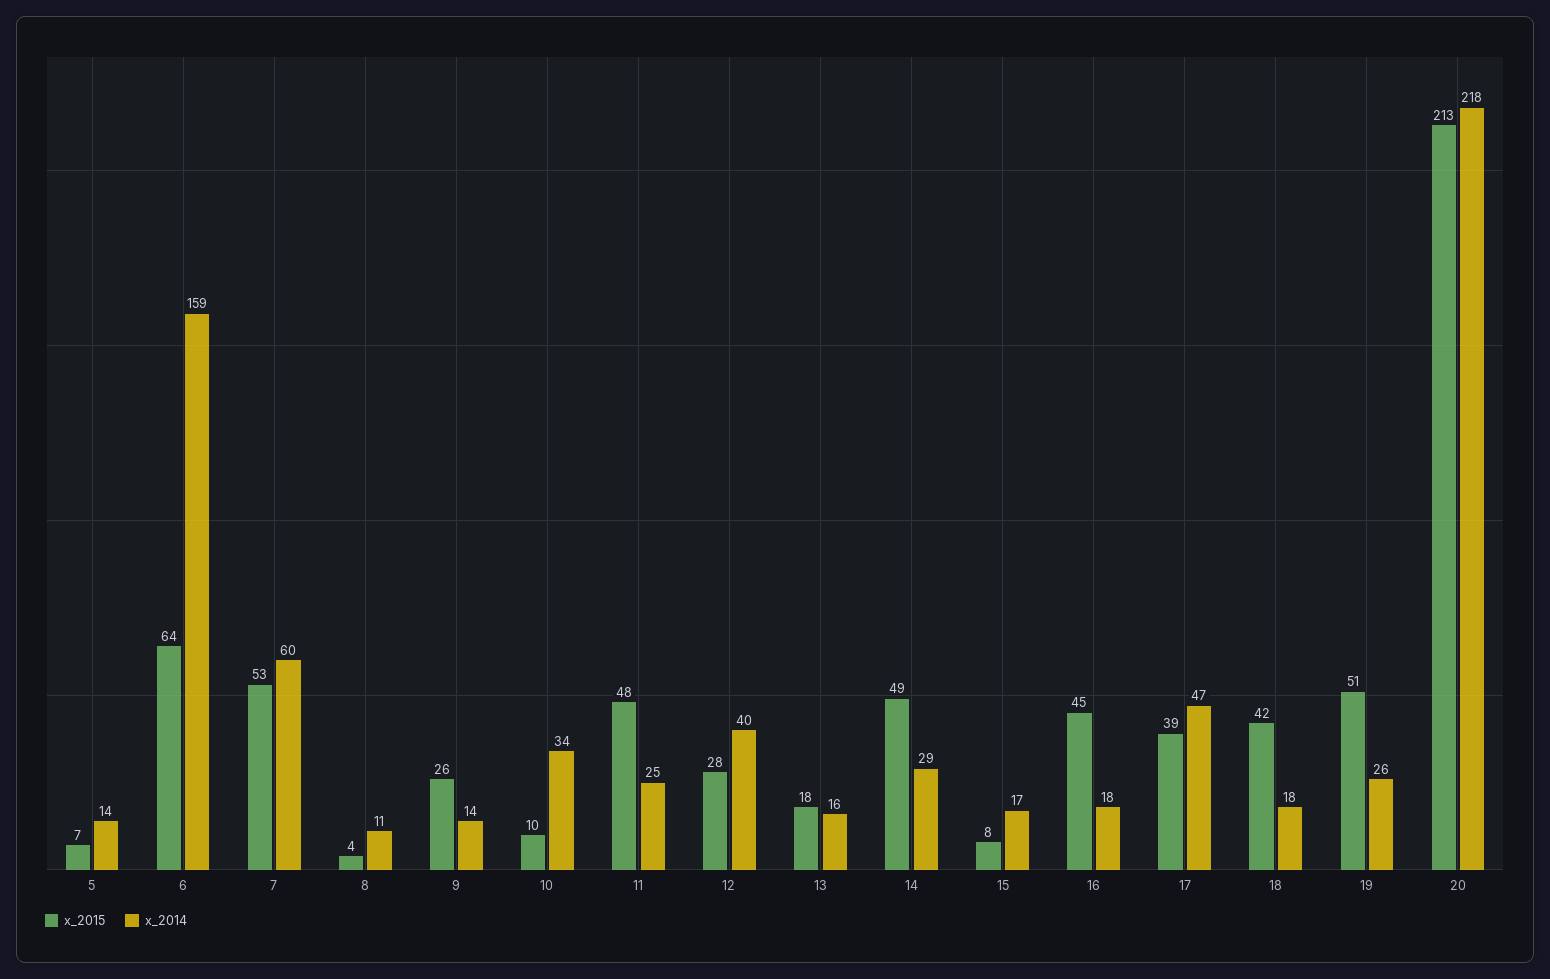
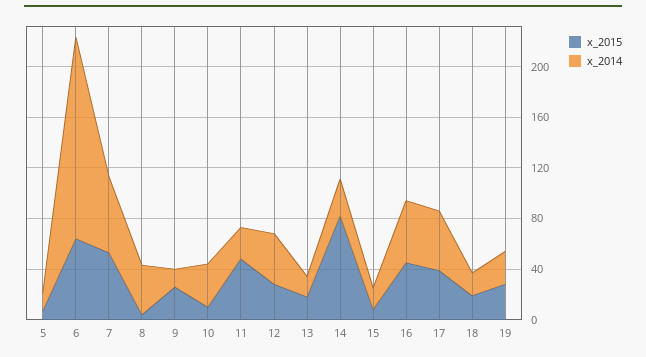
  {
    "x_2015": {
      "5": 7,
      "6": 64,
      "7": 53,
      "8": 4,
      "9": 26,
      "10": 10,
      "11": 48,
      "12": 28,
      "13": 18,
-     "14": 49,
+     "14": 80,
      "15": 8,
      "16": 45,
      "17": 39,
-     "18": 42,
+     "18": 20,
-     "19": 51,
+     "19": 30
-     "20": 213
    },
    "x_2014": {
      "5": 14,
      "6": 159,
      "7": 60,
-     "8": 11,
+     "8": 40,
      "9": 14,
      "10": 34,
      "11": 25,
      "12": 40,
      "13": 16,
      "14": 29,
      "15": 17,
-     "16": 18,
+     "16": 50,
      "17": 47,
      "18": 18,
-     "19": 26,
+     "19": 26
-     "20": 218
    }
  }

